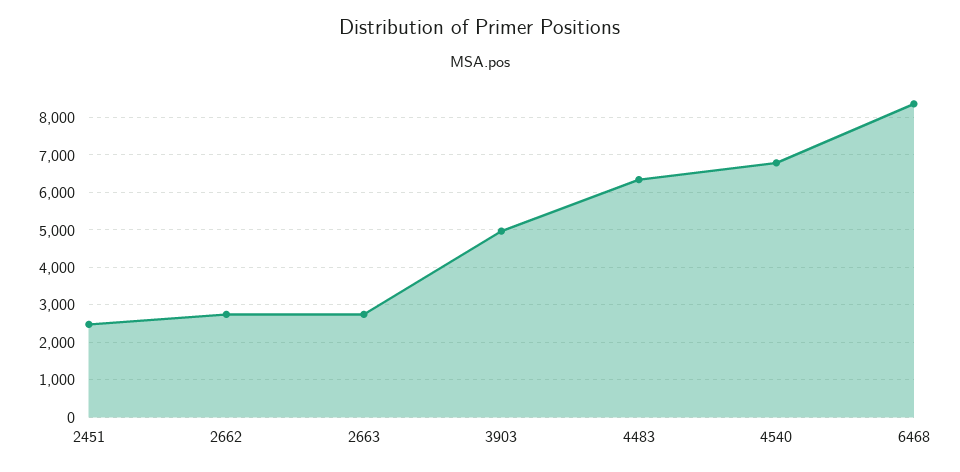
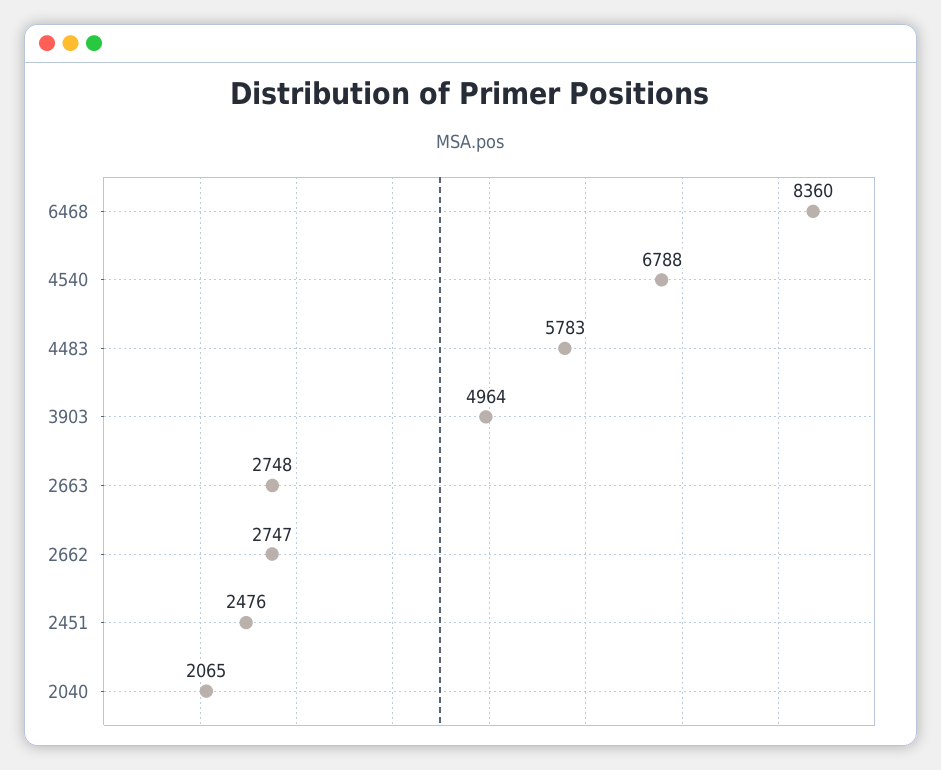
  {
    "2451": 2476,
    "2662": 2747,
    "2663": 2748,
    "3903": 4964,
-   "4483": 6400,
+   "4483": 5783,
    "4540": 6788,
-   "6468": 8360
+   "6468": 8360,
+   "2040": 2065
  }

